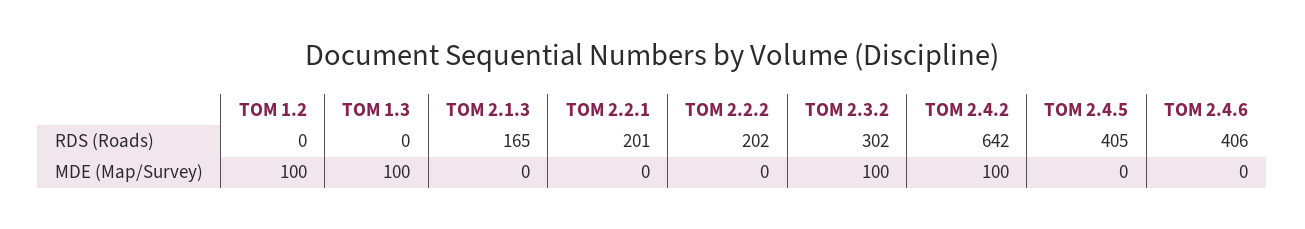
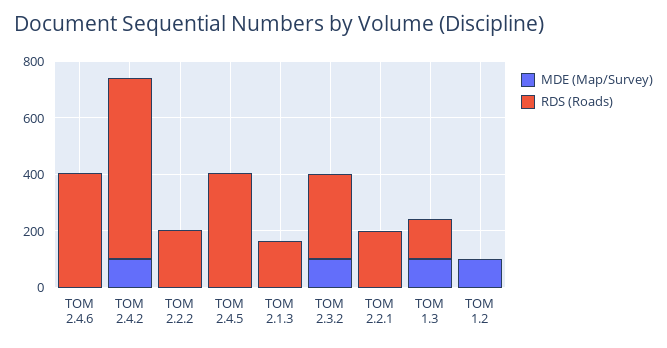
  {
    "RDS (Roads)": {
      "TOM 1.2": 0,
-     "TOM 1.3": 0,
+     "TOM 1.3": 150,
      "TOM 2.1.3": 165,
      "TOM 2.2.1": 201,
      "TOM 2.2.2": 202,
      "TOM 2.3.2": 302,
      "TOM 2.4.2": 642,
      "TOM 2.4.5": 405,
      "TOM 2.4.6": 406
    },
    "MDE (Map/Survey)": {
      "TOM 1.2": 100,
      "TOM 1.3": 100,
      "TOM 2.1.3": 0,
      "TOM 2.2.1": 0,
      "TOM 2.2.2": 0,
      "TOM 2.3.2": 100,
      "TOM 2.4.2": 100,
      "TOM 2.4.5": 0,
      "TOM 2.4.6": 0
    }
  }

